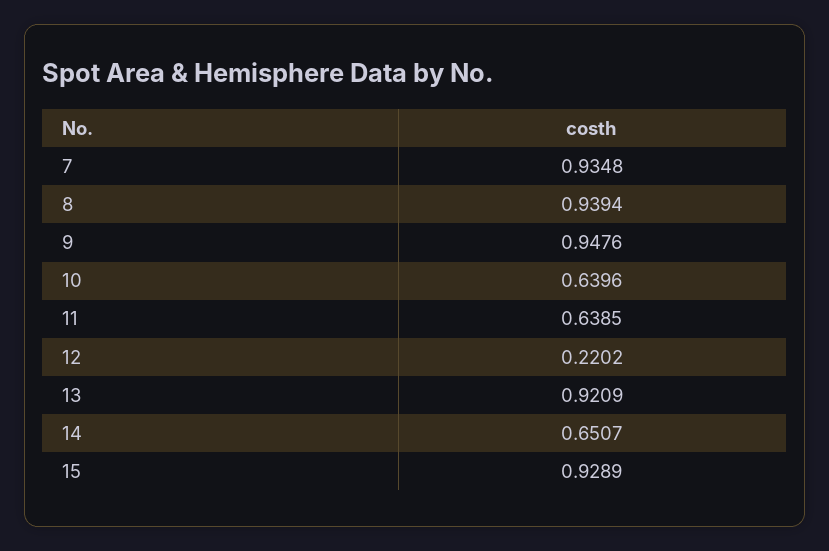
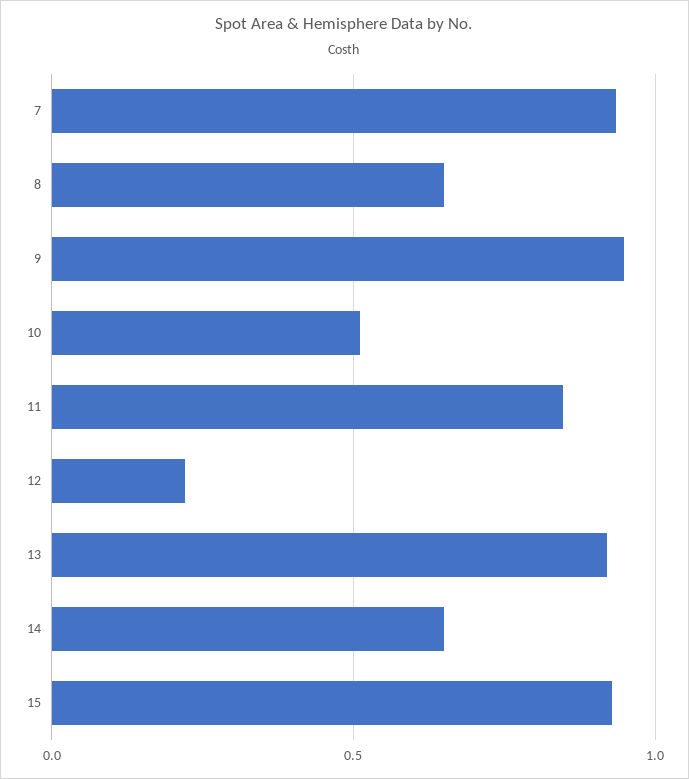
  {
    "7": 0.9348,
-   "8": 0.9394,
+   "8": 0.65,
    "9": 0.9476,
-   "10": 0.6396,
+   "10": 0.5,
-   "11": 0.6385,
+   "11": 0.85,
    "12": 0.2202,
    "13": 0.9209,
    "14": 0.6507,
    "15": 0.9289
  }

